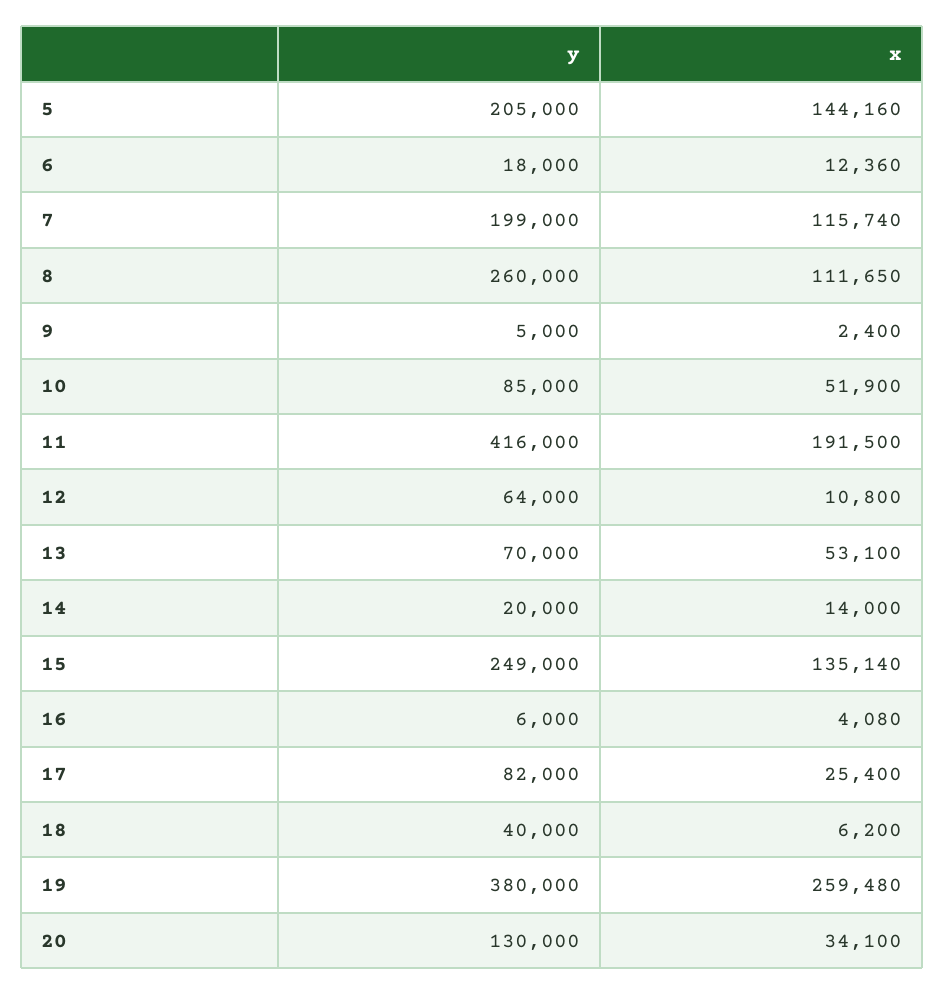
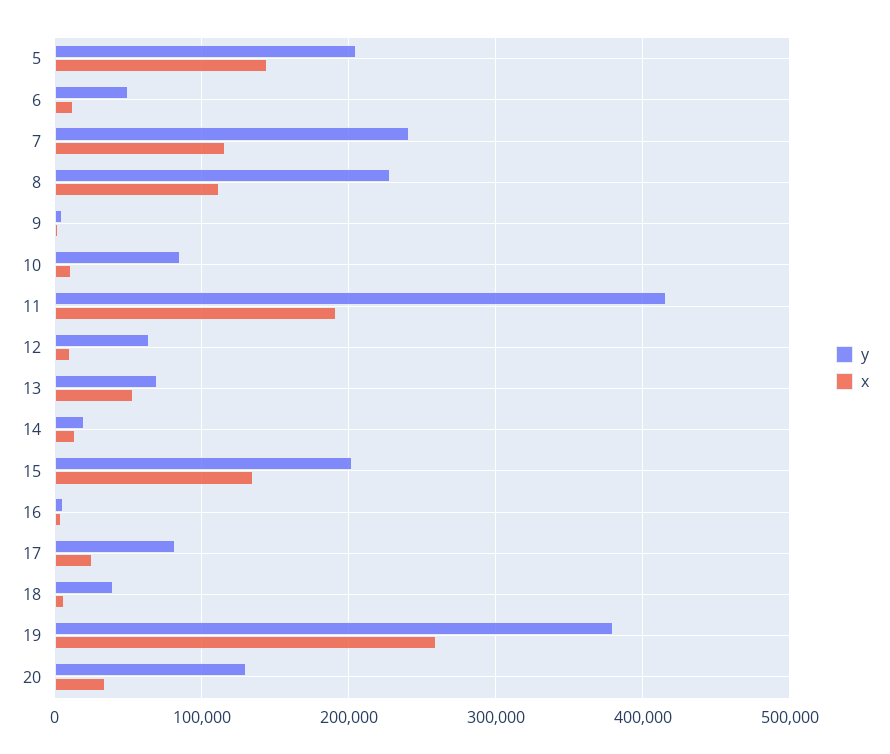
  {
    "y": {
      "5": 205000,
-     "6": 18000,
+     "6": 50000,
-     "7": 199000,
+     "7": 240000,
-     "8": 260000,
+     "8": 230000,
      "9": 5000,
      "10": 85000,
      "11": 416000,
      "12": 64000,
      "13": 70000,
      "14": 20000,
-     "15": 249000,
+     "15": 200000,
      "16": 6000,
      "17": 82000,
      "18": 40000,
      "19": 380000,
      "20": 130000
    },
    "x": {
      "5": 144160,
      "6": 12360,
      "7": 115740,
      "8": 111650,
      "9": 2400,
-     "10": 51900,
+     "10": 10000,
      "11": 191500,
      "12": 10800,
      "13": 53100,
      "14": 14000,
      "15": 135140,
      "16": 4080,
      "17": 25400,
      "18": 6200,
      "19": 259480,
      "20": 34100
    }
  }

